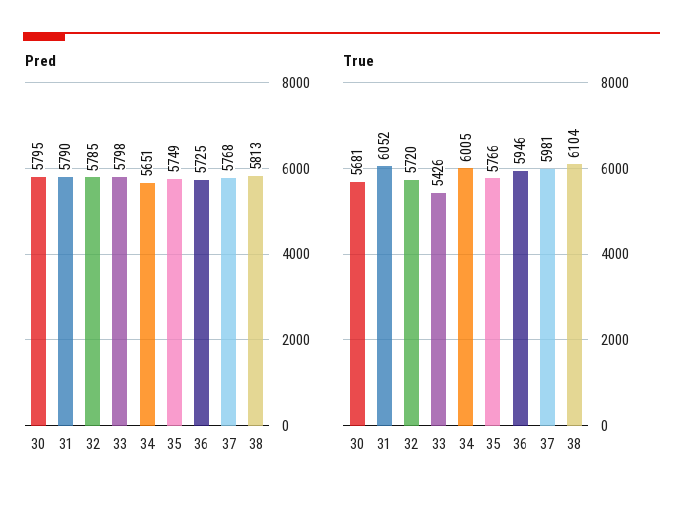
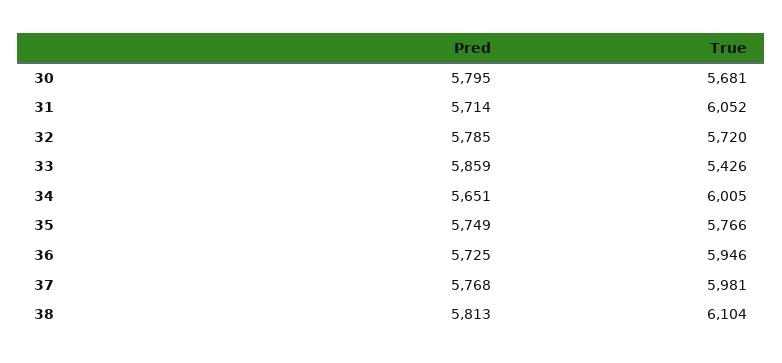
  {
    "Pred": {
      "30": 5795,
-     "31": 5790,
+     "31": 5714,
      "32": 5785,
-     "33": 5798,
+     "33": 5859,
      "34": 5651,
      "35": 5749,
      "36": 5725,
      "37": 5768,
      "38": 5813
    },
    "True": {
      "30": 5681,
      "31": 6052,
      "32": 5720,
      "33": 5426,
      "34": 6005,
      "35": 5766,
      "36": 5946,
      "37": 5981,
      "38": 6104
    }
  }

